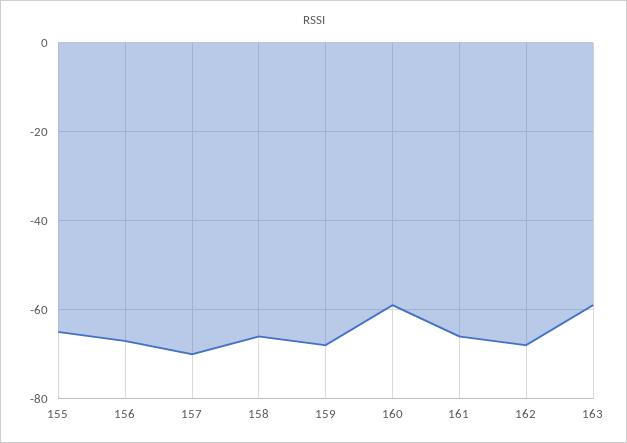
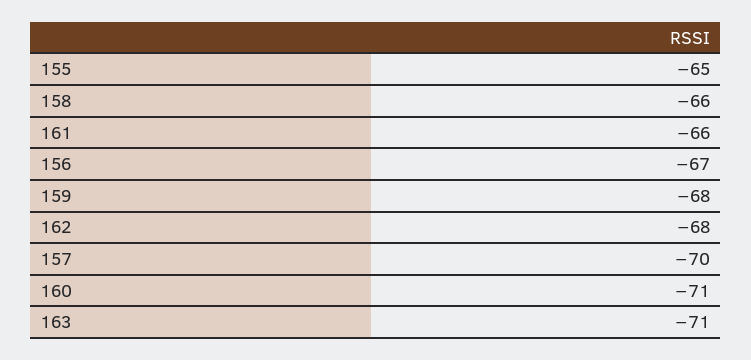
  {
    "155": -65,
    "156": -67,
    "157": -70,
    "158": -66,
    "159": -68,
-   "160": -60,
+   "160": -71,
    "161": -66,
    "162": -68,
-   "163": -60
+   "163": -71
  }

